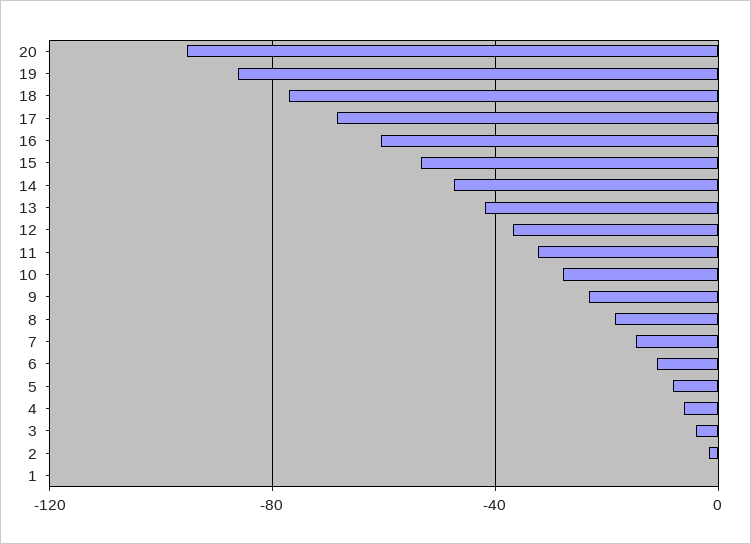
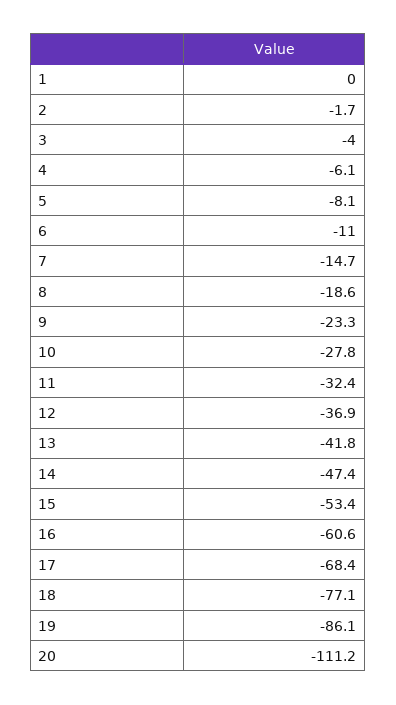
  {
-   "20": -95,
+   "20": -111.2,
    "19": -86.1,
    "18": -77.1,
    "17": -68.4,
    "16": -60.6,
    "15": -53.4,
    "14": -47.4,
    "13": -41.8,
    "12": -36.9,
    "11": -32.4,
    "10": -27.8,
    "9": -23.3,
    "8": -18.6,
    "7": -14.7,
    "6": -11,
    "5": -8.1,
    "4": -6.1,
    "3": -4,
    "2": -1.7,
    "1": 0
  }

